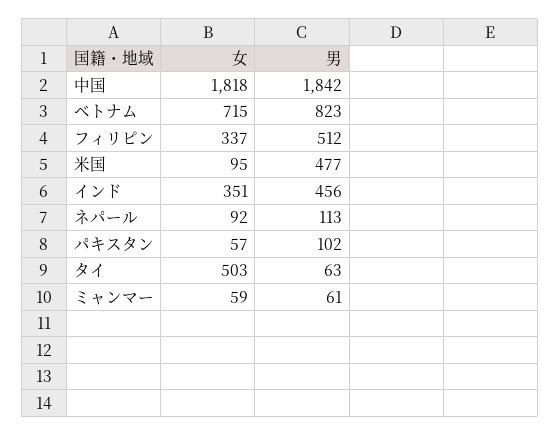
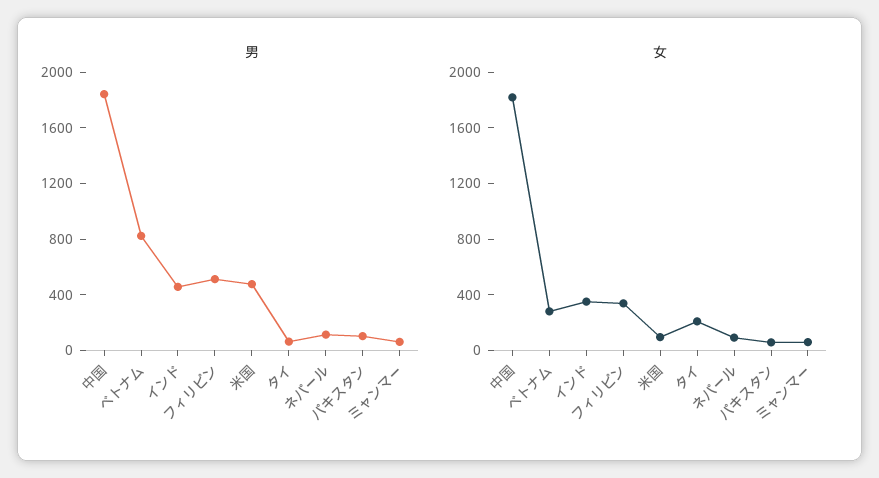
  {
    "女": {
      "中国": 1818,
-     "ベトナム": 715,
+     "ベトナム": 300,
      "フィリピン": 337,
      "米国": 95,
      "インド": 351,
      "ネパール": 92,
      "パキスタン": 57,
-     "タイ": 503,
+     "タイ": 200,
      "ミャンマー": 59
    },
    "男": {
      "中国": 1842,
      "ベトナム": 823,
      "フィリピン": 512,
      "米国": 477,
      "インド": 456,
      "ネパール": 113,
      "パキスタン": 102,
      "タイ": 63,
      "ミャンマー": 61
    }
  }

